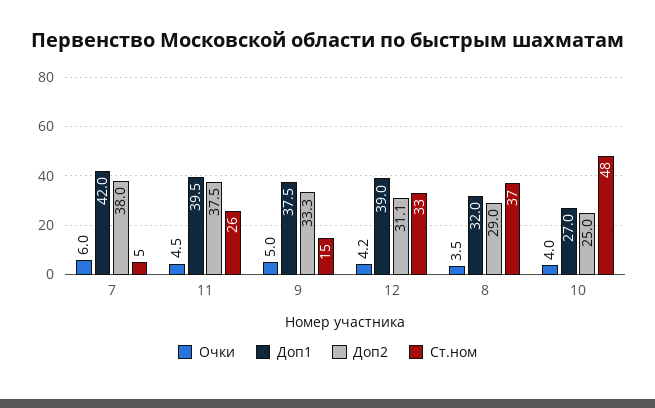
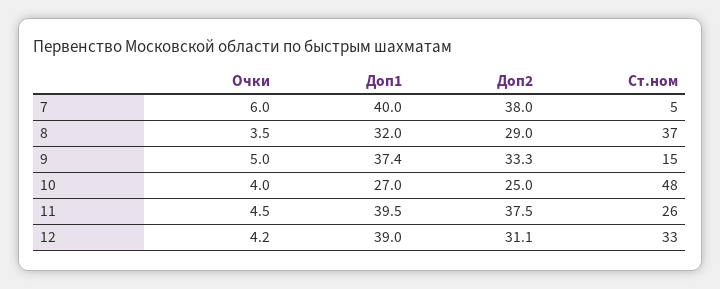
  {
    "Очки": {
      "7": 6,
      "11": 4.5,
      "9": 5,
      "12": 4.2,
      "8": 3.5,
      "10": 4
    },
    "Доп1": {
-     "7": 42,
+     "7": 40,
      "11": 39.5,
-     "9": 37.5,
+     "9": 37.4,
      "12": 39,
      "8": 32,
      "10": 27
    },
    "Доп2": {
      "7": 38,
      "11": 37.5,
      "9": 33.3,
      "12": 31.1,
      "8": 29,
      "10": 25
    },
    "Ст.ном": {
      "7": 5,
      "11": 26,
      "9": 15,
      "12": 33,
      "8": 37,
      "10": 48
    }
  }

